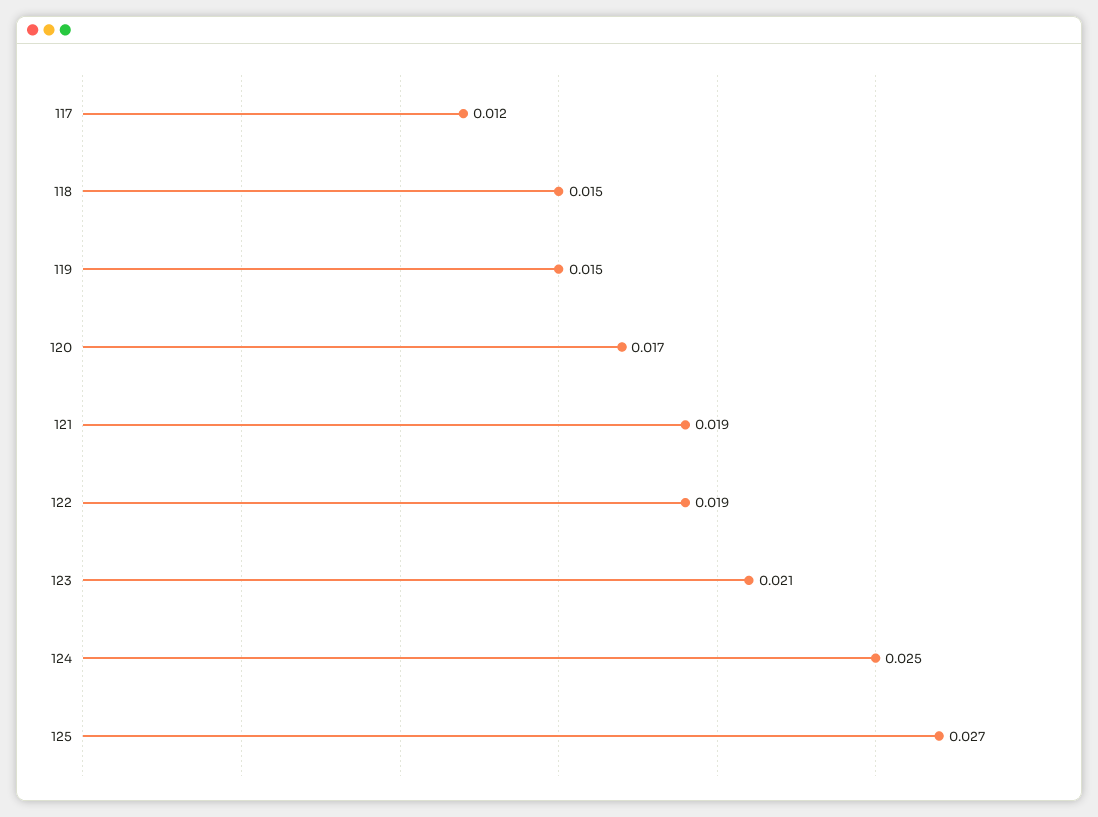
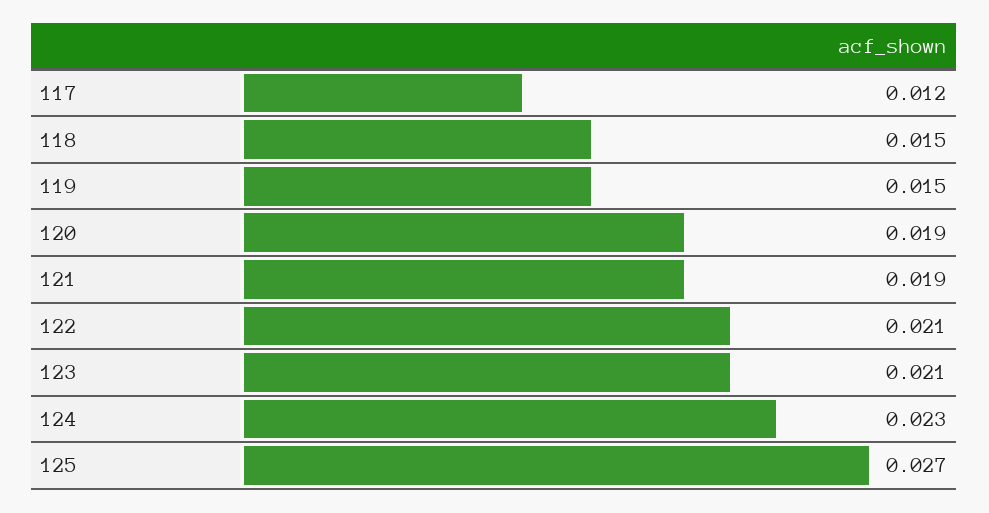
  {
    "117": 0.012,
    "118": 0.015,
    "119": 0.015,
-   "120": 0.017,
+   "120": 0.019,
    "121": 0.019,
-   "122": 0.019,
+   "122": 0.021,
    "123": 0.021,
-   "124": 0.025,
+   "124": 0.023,
    "125": 0.027
  }

